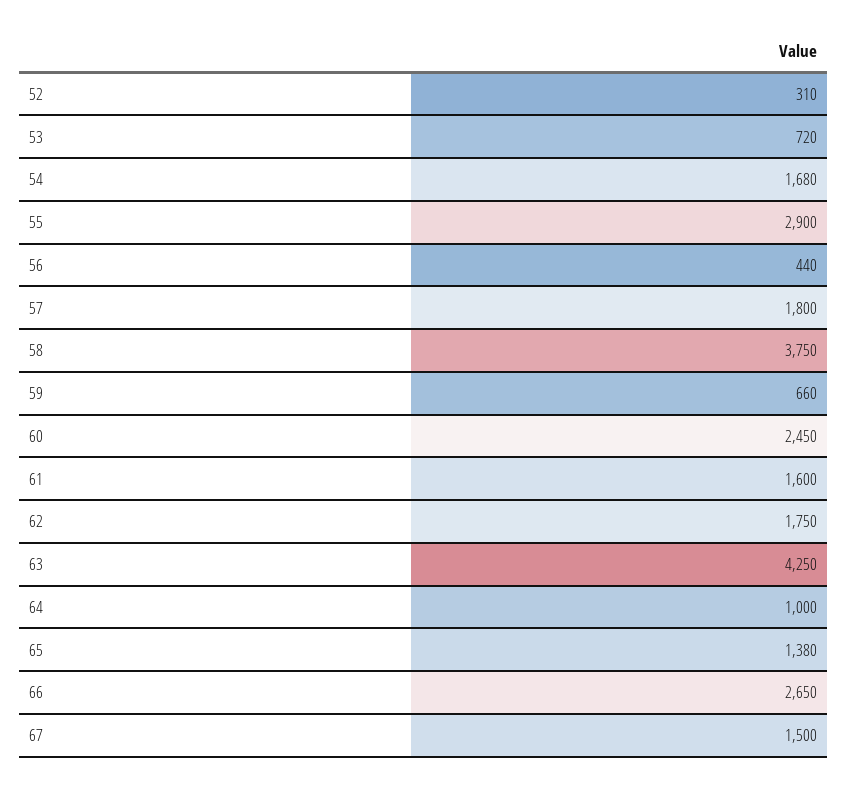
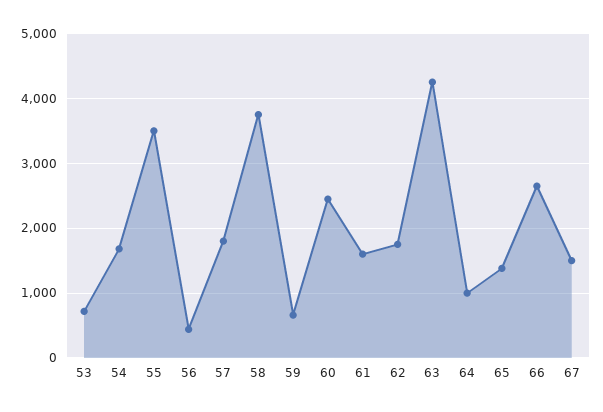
  {
-   "52": 310,
    "53": 720,
    "54": 1680,
-   "55": 2900,
+   "55": 3500,
    "56": 440,
    "57": 1800,
    "58": 3750,
    "59": 660,
    "60": 2450,
    "61": 1600,
    "62": 1750,
    "63": 4250,
    "64": 1000,
    "65": 1380,
    "66": 2650,
    "67": 1500
  }

